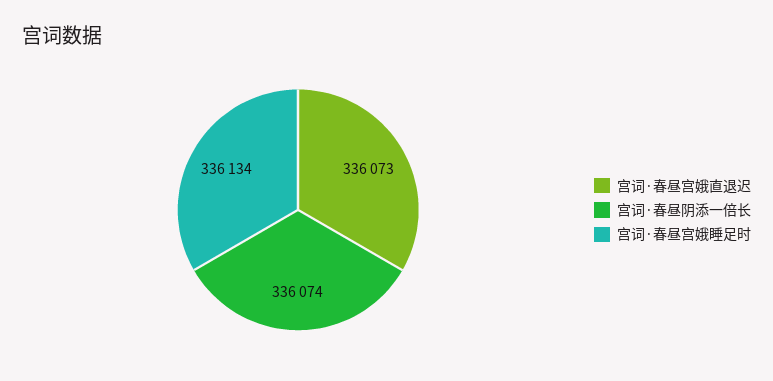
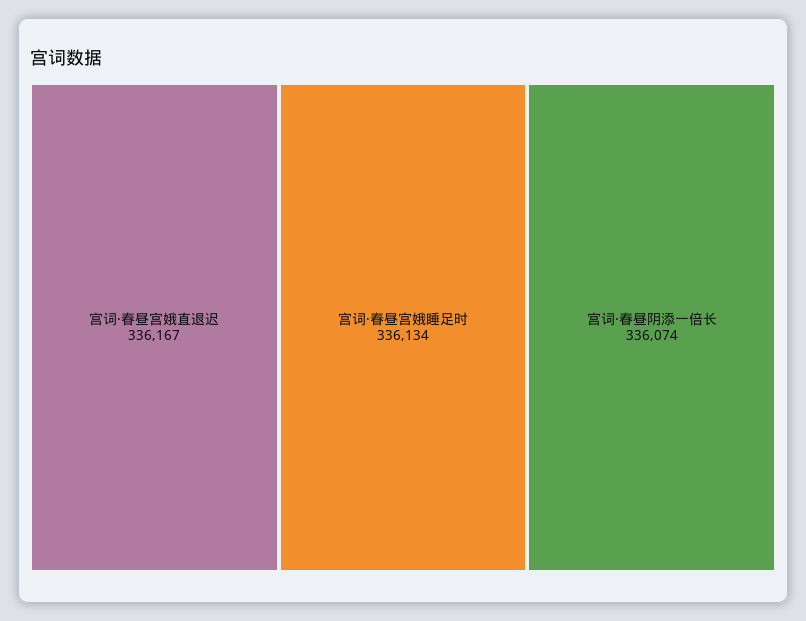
  {
-   "宫词·春昼宫娥直退迟": 336073,
+   "宫词·春昼宫娥直退迟": 336167,
    "宫词·春昼阴添一倍长": 336074,
    "宫词·春昼宫娥睡足时": 336134
  }

